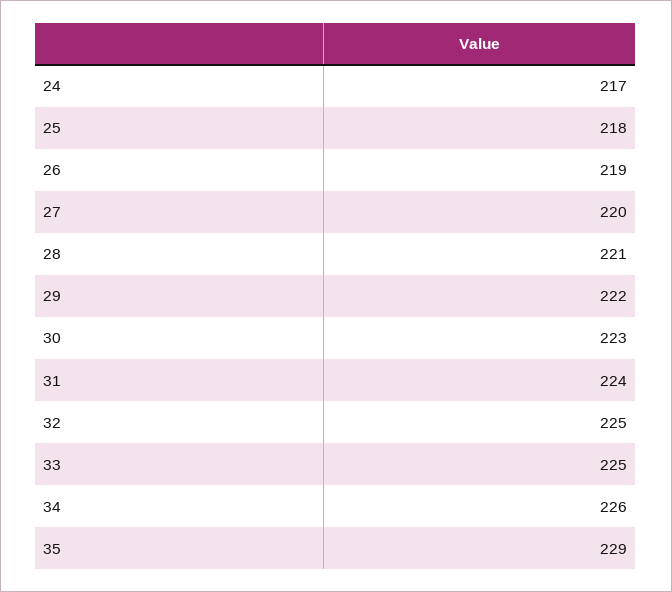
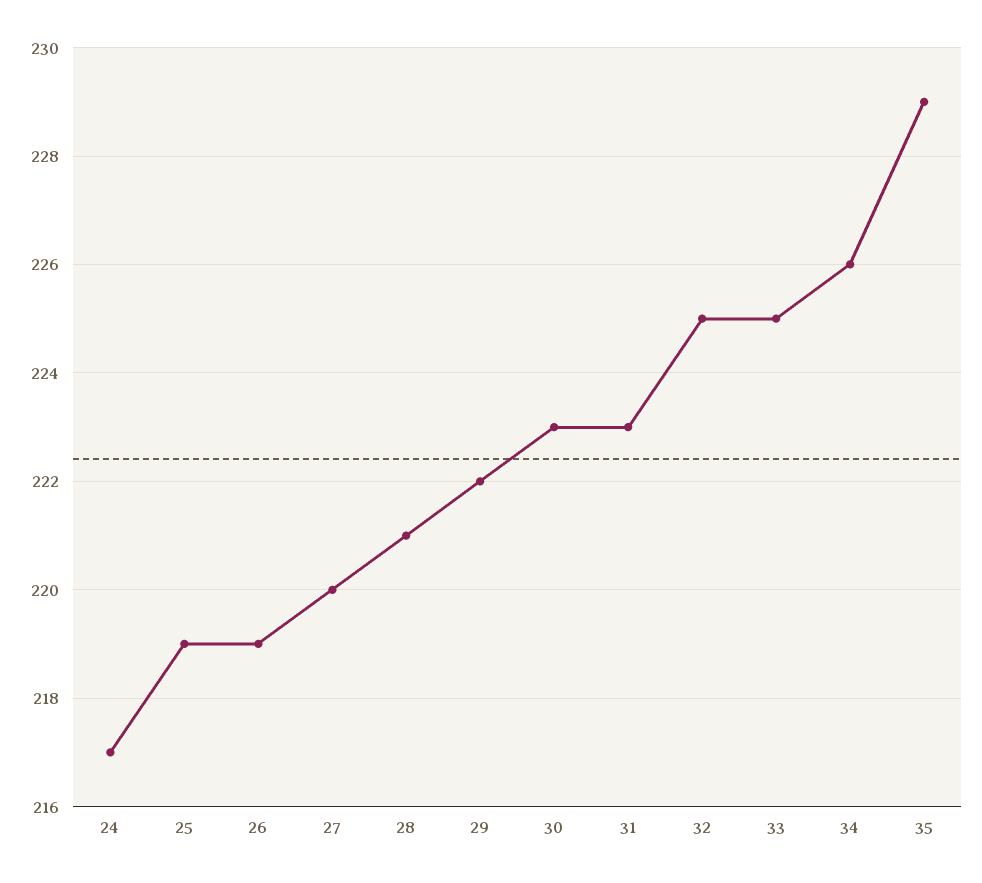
  {
    "24": 217,
-   "25": 218,
+   "25": 219,
    "26": 219,
    "27": 220,
    "28": 221,
    "29": 222,
    "30": 223,
-   "31": 224,
+   "31": 223,
    "32": 225,
    "33": 225,
    "34": 226,
    "35": 229
  }

